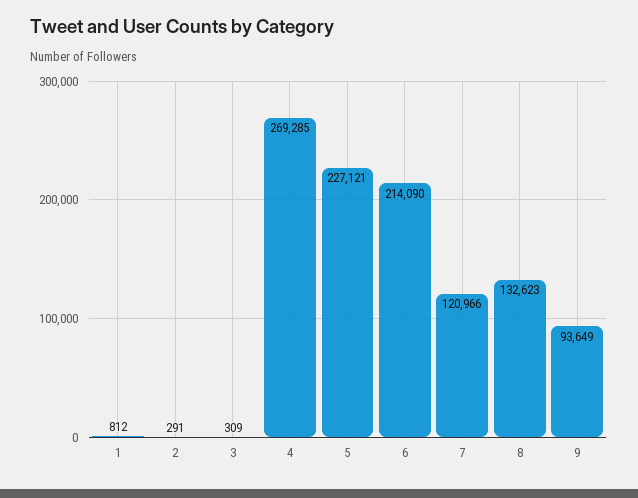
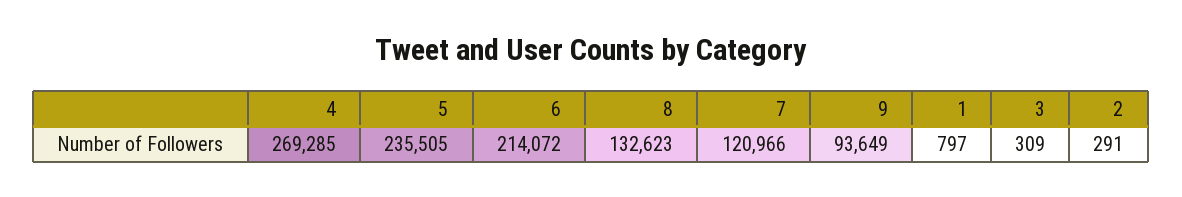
  {
-   "1": 812,
+   "1": 797,
    "2": 291,
    "3": 309,
    "4": 269285,
-   "5": 227121,
+   "5": 235505,
-   "6": 214090,
+   "6": 214072,
    "7": 120966,
    "8": 132623,
    "9": 93649
  }

